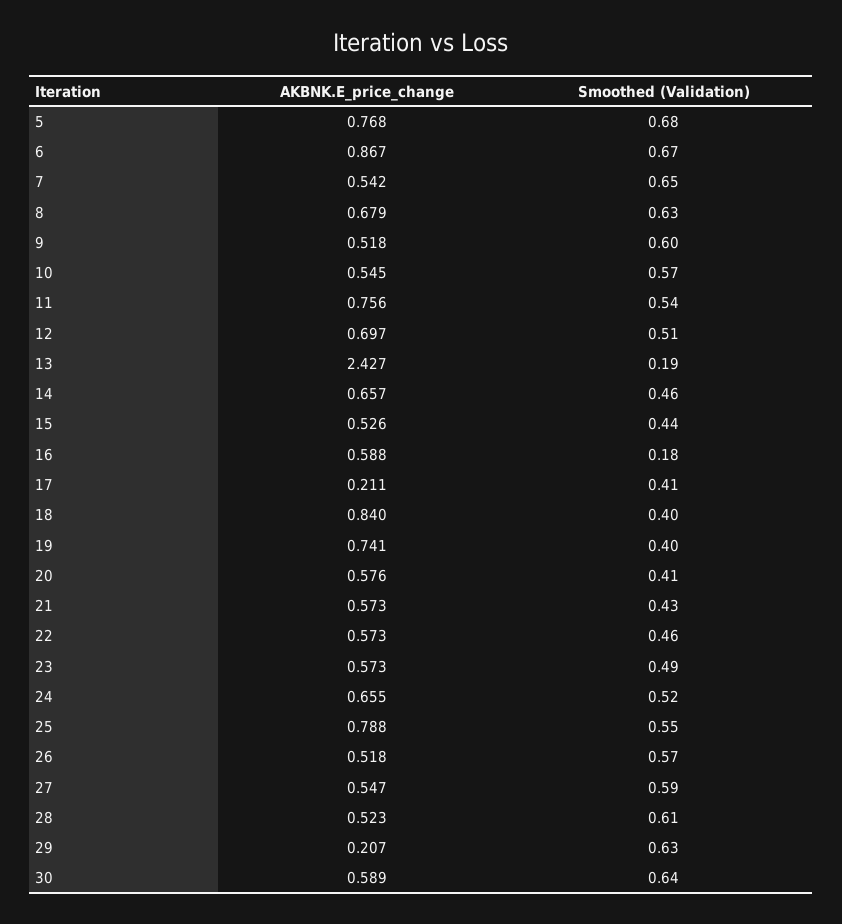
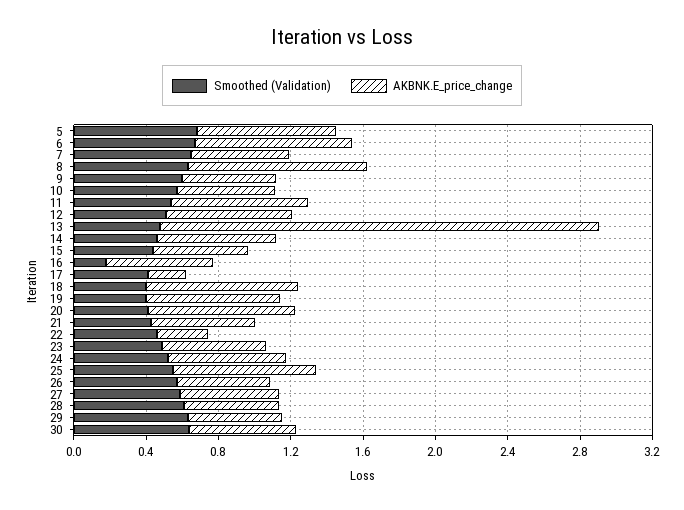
  {
    "AKBNK.E_price_change": {
      "5": 0.768,
      "6": 0.867,
      "7": 0.542,
-     "8": 0.679,
+     "8": 1,
      "9": 0.518,
      "10": 0.545,
      "11": 0.756,
      "12": 0.697,
      "13": 2.427,
      "14": 0.657,
      "15": 0.526,
      "16": 0.588,
      "17": 0.211,
      "18": 0.84,
      "19": 0.741,
-     "20": 0.576,
+     "20": 0.8,
      "21": 0.573,
-     "22": 0.573,
+     "22": 0.3,
      "23": 0.573,
      "24": 0.655,
      "25": 0.788,
      "26": 0.518,
      "27": 0.547,
      "28": 0.523,
-     "29": 0.207,
+     "29": 0.5,
      "30": 0.589
    },
    "Smoothed (Validation)": {
      "5": 0.68,
      "6": 0.67,
      "7": 0.65,
      "8": 0.63,
      "9": 0.6,
      "10": 0.57,
      "11": 0.54,
      "12": 0.51,
-     "13": 0.19,
+     "13": 0.5,
      "14": 0.46,
      "15": 0.44,
      "16": 0.18,
      "17": 0.41,
      "18": 0.4,
      "19": 0.4,
      "20": 0.41,
      "21": 0.43,
      "22": 0.46,
      "23": 0.49,
      "24": 0.52,
      "25": 0.55,
      "26": 0.57,
      "27": 0.59,
      "28": 0.61,
      "29": 0.63,
      "30": 0.64
    }
  }

